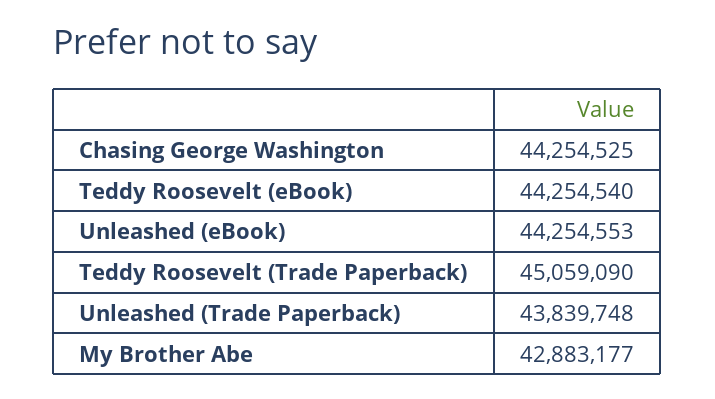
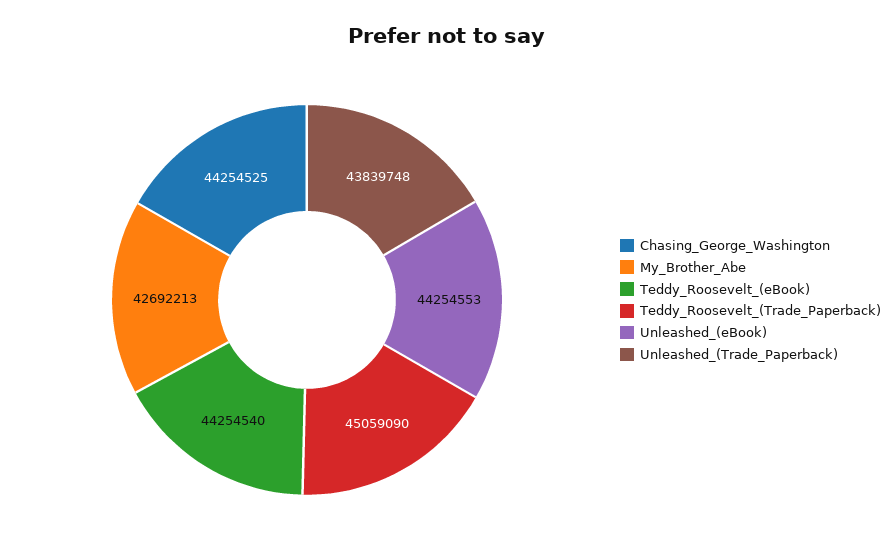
  {
    "Chasing George Washington": 44254525,
    "Teddy Roosevelt (eBook)": 44254540,
    "Unleashed (eBook)": 44254553,
    "Teddy Roosevelt (Trade Paperback)": 45059090,
    "Unleashed (Trade Paperback)": 43839748,
-   "My Brother Abe": 42883177
+   "My Brother Abe": 42692213
  }

